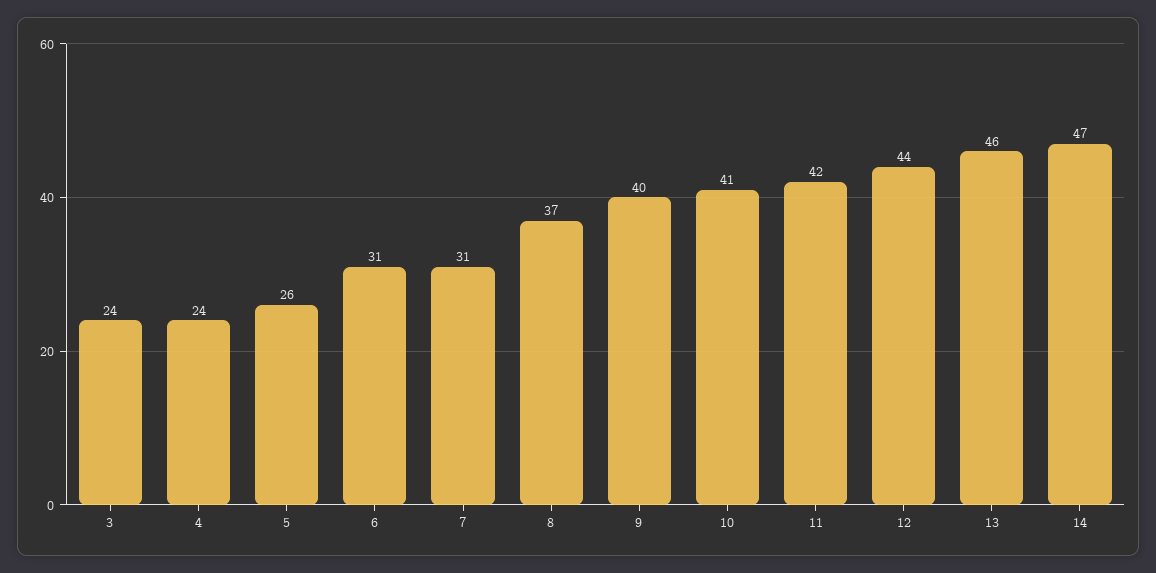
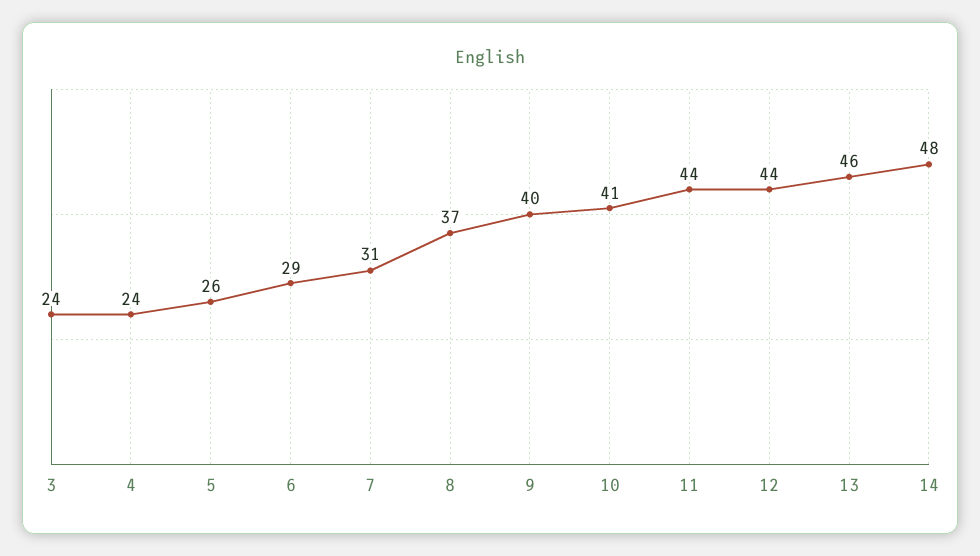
  {
    "3": 24,
    "4": 24,
    "5": 26,
-   "6": 31,
+   "6": 29,
    "7": 31,
    "8": 37,
    "9": 40,
    "10": 41,
-   "11": 42,
+   "11": 44,
    "12": 44,
    "13": 46,
-   "14": 47
+   "14": 48
  }

